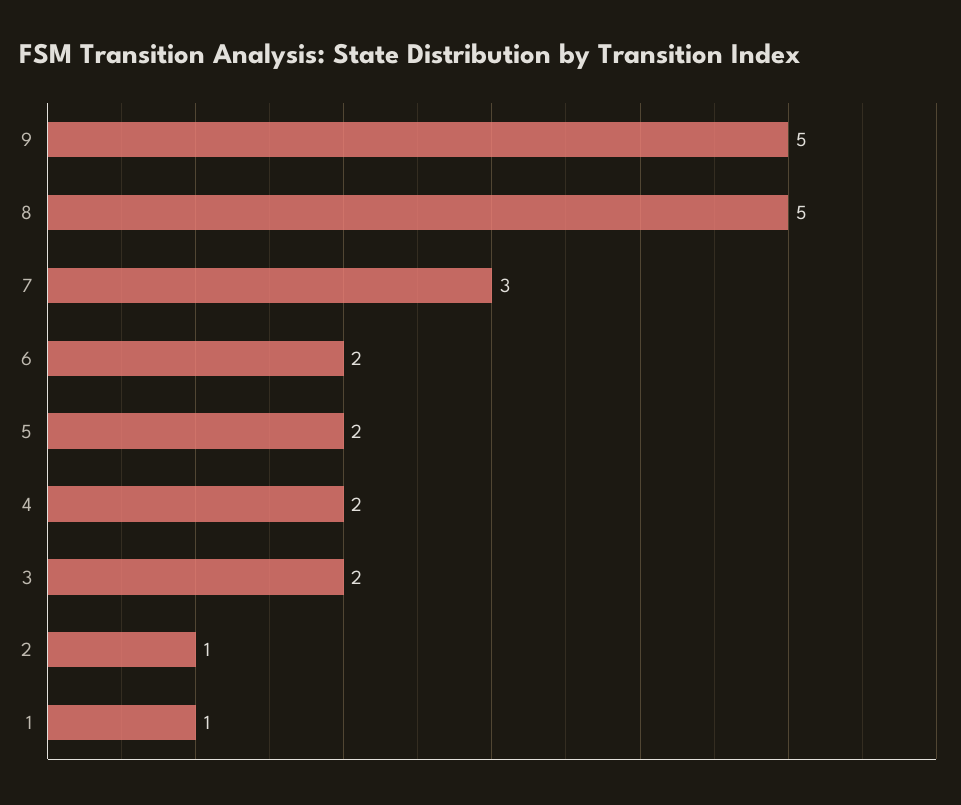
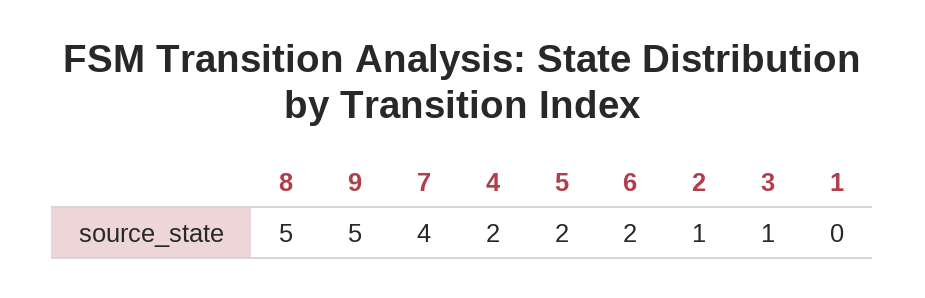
  {
    "9": 5,
    "8": 5,
-   "7": 3,
+   "7": 4,
    "6": 2,
    "5": 2,
    "4": 2,
-   "3": 2,
+   "3": 1,
    "2": 1,
-   "1": 1
+   "1": 0
  }

